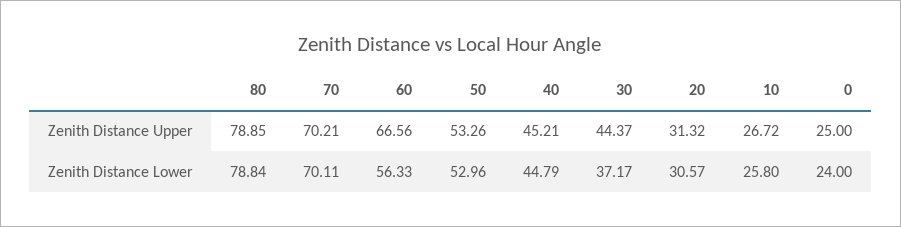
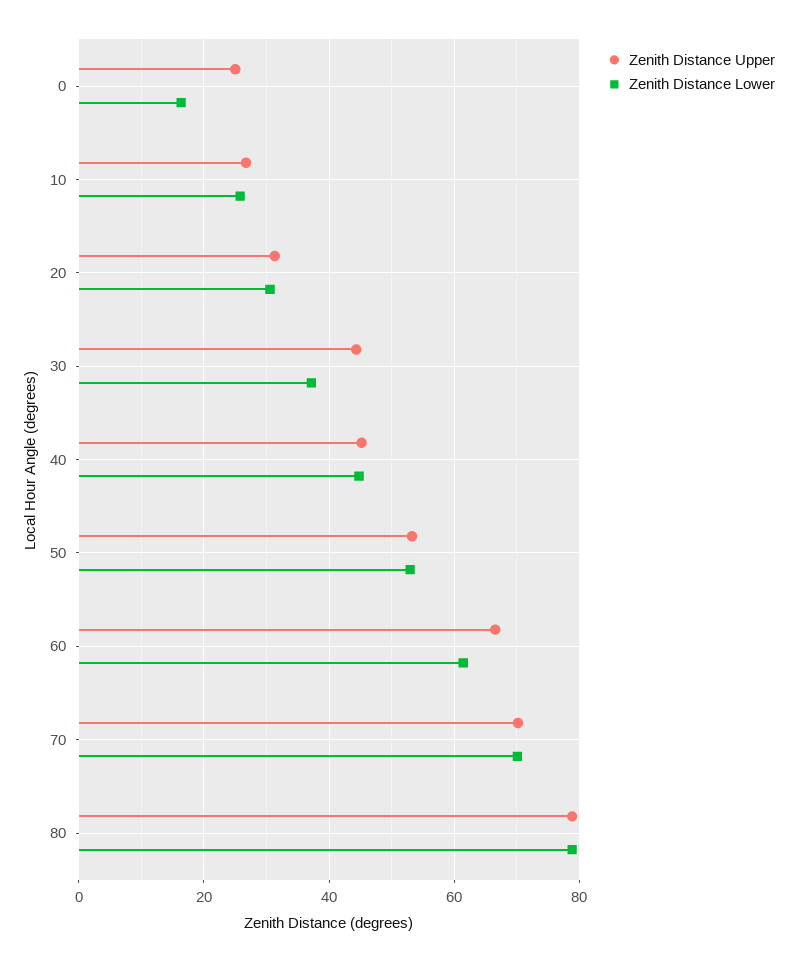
  {
    "Zenith Distance Upper": {
      "80": 78.85,
      "70": 70.21,
      "60": 66.56,
      "50": 53.26,
      "40": 45.21,
      "30": 44.37,
      "20": 31.32,
      "10": 26.72,
      "0": 25
    },
    "Zenith Distance Lower": {
      "80": 78.84,
      "70": 70.11,
-     "60": 56.33,
+     "60": 62,
      "50": 52.96,
      "40": 44.79,
      "30": 37.17,
      "20": 30.57,
      "10": 25.8,
-     "0": 24
+     "0": 16
    }
  }

